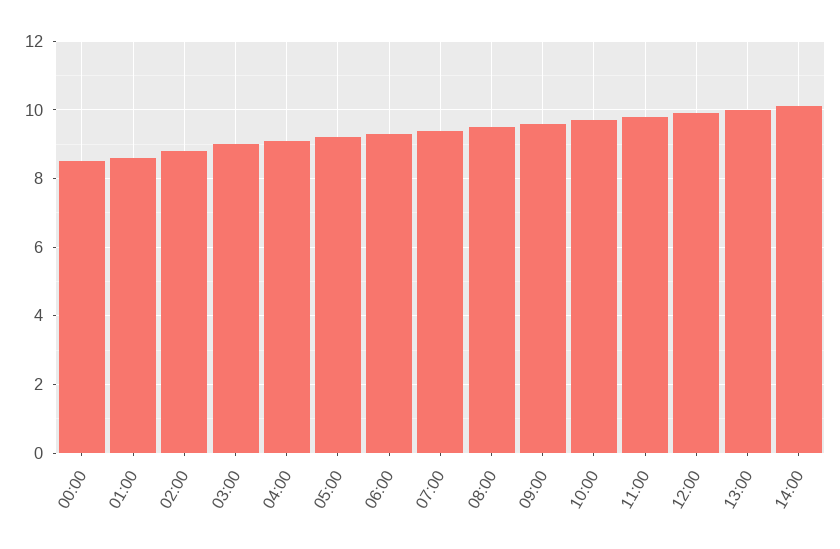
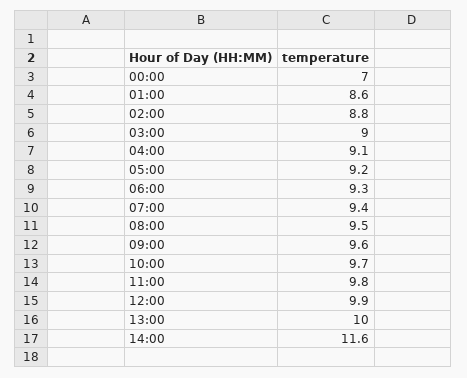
  {
-   "00:00": 8.5,
+   "00:00": 7,
    "01:00": 8.6,
    "02:00": 8.8,
    "03:00": 9,
    "04:00": 9.1,
    "05:00": 9.2,
    "06:00": 9.3,
    "07:00": 9.4,
    "08:00": 9.5,
    "09:00": 9.6,
    "10:00": 9.7,
    "11:00": 9.8,
    "12:00": 9.9,
    "13:00": 10,
-   "14:00": 10
+   "14:00": 11.6
  }

